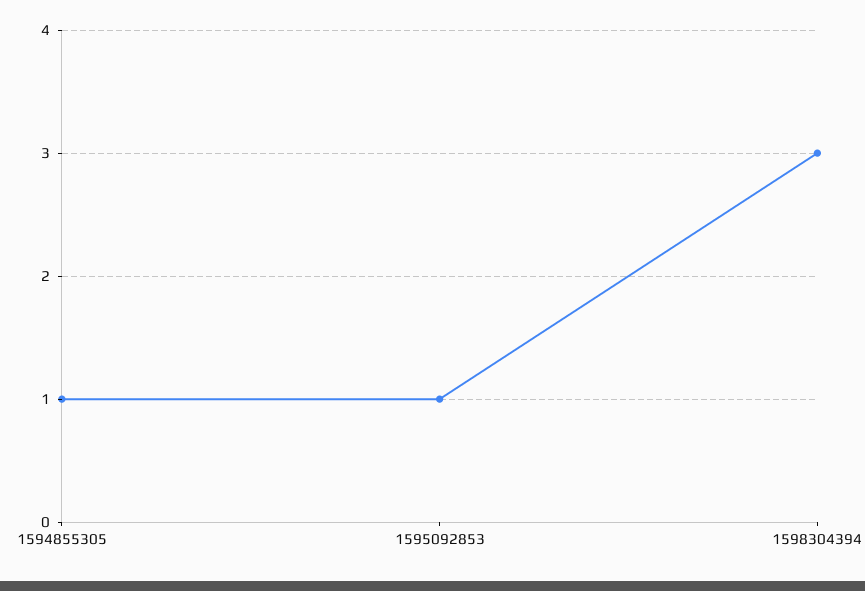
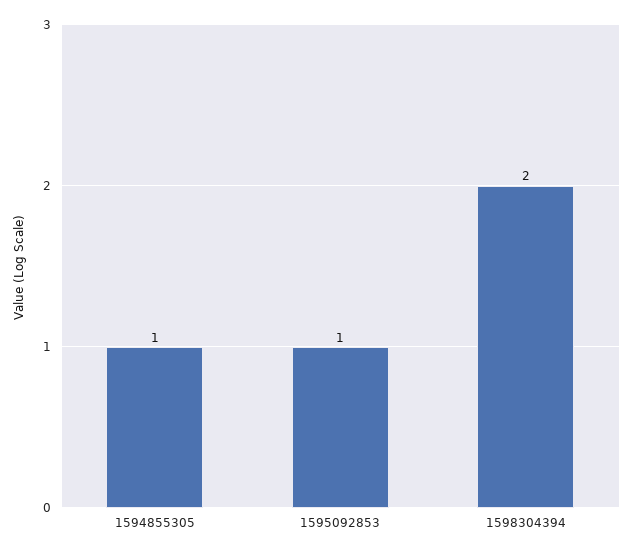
  {
    "1594855305": 1,
    "1595092853": 1,
-   "1598304394": 3
+   "1598304394": 2
  }

